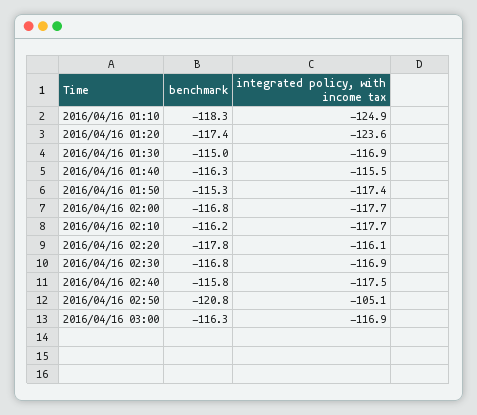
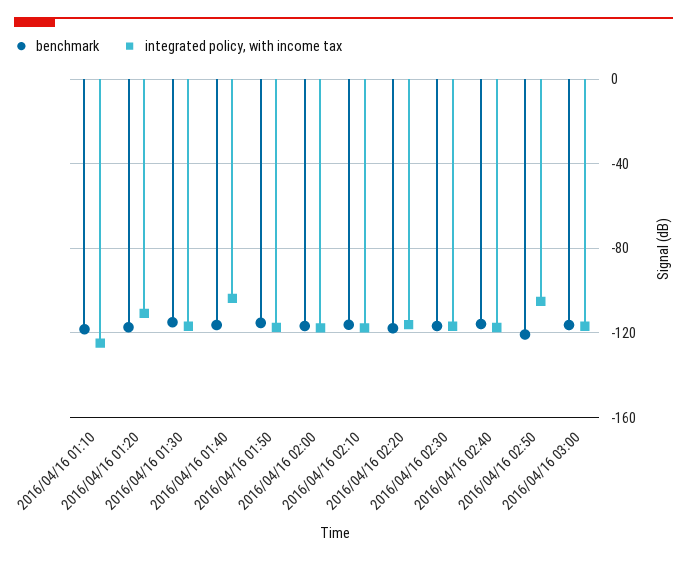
  {
    "benchmark": {
      "2016/04/16 01:10": -118.3,
      "2016/04/16 01:20": -117.4,
      "2016/04/16 01:30": -115,
      "2016/04/16 01:40": -116.3,
      "2016/04/16 01:50": -115.3,
      "2016/04/16 02:00": -116.8,
      "2016/04/16 02:10": -116.2,
      "2016/04/16 02:20": -117.8,
      "2016/04/16 02:30": -116.8,
      "2016/04/16 02:40": -115.8,
      "2016/04/16 02:50": -120.8,
      "2016/04/16 03:00": -116.3
    },
    "integrated policy, with income tax": {
      "2016/04/16 01:10": -124.9,
-     "2016/04/16 01:20": -123.6,
+     "2016/04/16 01:20": -110,
      "2016/04/16 01:30": -116.9,
-     "2016/04/16 01:40": -115.5,
+     "2016/04/16 01:40": -105,
      "2016/04/16 01:50": -117.4,
      "2016/04/16 02:00": -117.7,
      "2016/04/16 02:10": -117.7,
      "2016/04/16 02:20": -116.1,
      "2016/04/16 02:30": -116.9,
      "2016/04/16 02:40": -117.5,
      "2016/04/16 02:50": -105.1,
      "2016/04/16 03:00": -116.9
    }
  }

